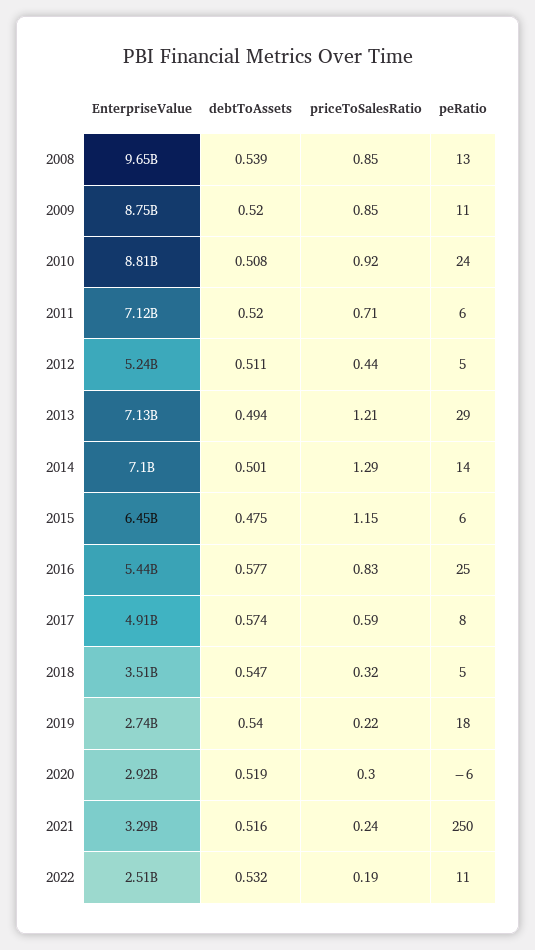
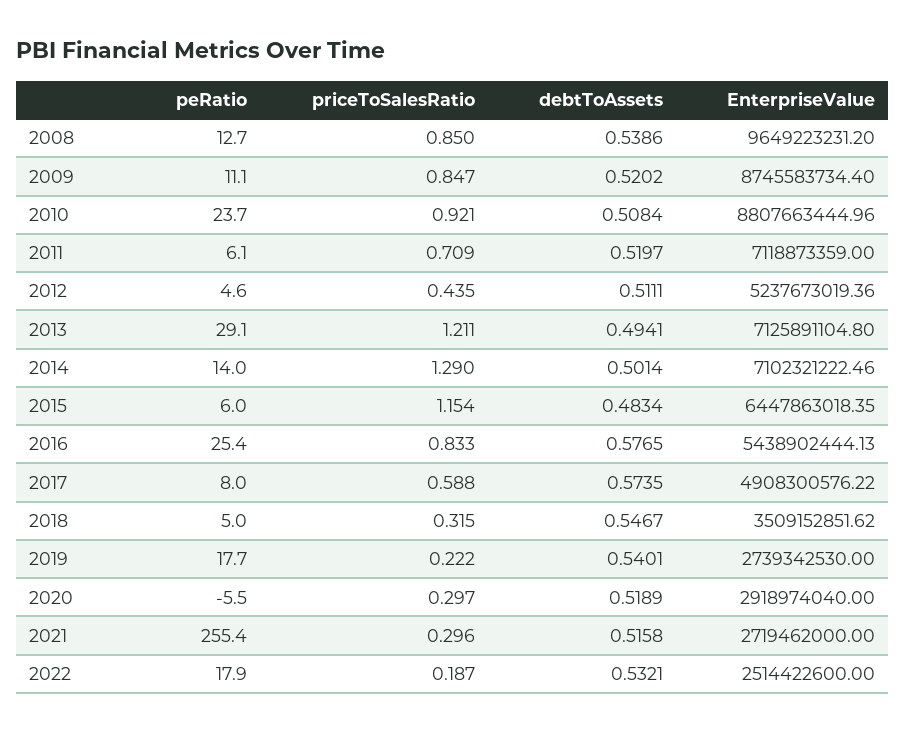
  {
    "EnterpriseValue": {
      "2008": 9649223231.2,
      "2009": 8745583734.4,
      "2010": 8807663444.96,
      "2011": 7118873359,
      "2012": 5237673019.36,
      "2013": 7125891104.8,
      "2014": 7102321222.46,
      "2015": 6447863018.35,
      "2016": 5438902444.13,
      "2017": 4908300576.22,
      "2018": 3509152851.62,
      "2019": 2739342530,
      "2020": 2918974040,
-     "2021": 3290000000,
+     "2021": 2719462000,
      "2022": 2514422600
    },
    "debtToAssets": {
      "2008": 0.5386,
      "2009": 0.5202,
      "2010": 0.5084,
      "2011": 0.5197,
      "2012": 0.5111,
      "2013": 0.4941,
      "2014": 0.5014,
-     "2015": 0.475,
+     "2015": 0.4834,
      "2016": 0.5765,
      "2017": 0.5735,
      "2018": 0.5467,
      "2019": 0.5401,
      "2020": 0.5189,
      "2021": 0.5158,
      "2022": 0.5321
    },
    "priceToSalesRatio": {
      "2008": 0.85,
      "2009": 0.847,
      "2010": 0.921,
      "2011": 0.709,
      "2012": 0.435,
      "2013": 1.211,
      "2014": 1.29,
      "2015": 1.154,
      "2016": 0.833,
      "2017": 0.588,
      "2018": 0.315,
      "2019": 0.222,
      "2020": 0.297,
-     "2021": 0.24,
+     "2021": 0.296,
      "2022": 0.187
    },
    "peRatio": {
      "2008": 12.7,
      "2009": 11.1,
      "2010": 23.7,
      "2011": 6.1,
      "2012": 4.6,
      "2013": 29.1,
      "2014": 14,
      "2015": 6,
      "2016": 25.4,
      "2017": 8,
      "2018": 5,
      "2019": 17.7,
      "2020": -5.5,
-     "2021": 250,
+     "2021": 255.4,
-     "2022": 11
+     "2022": 17.9
    }
  }

